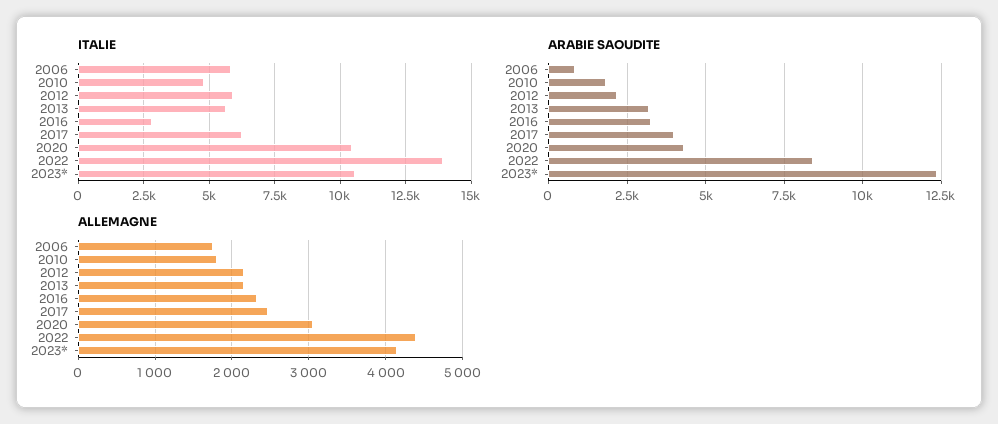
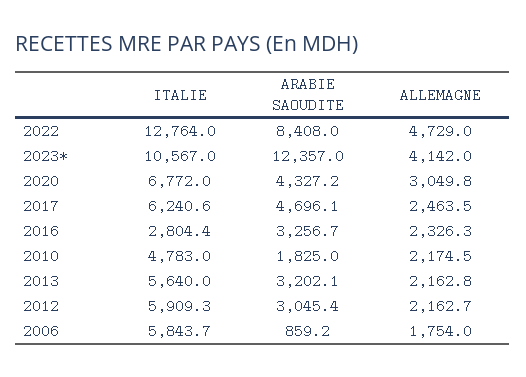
  {
    "ITALIE": {
      "2006": 5843.7,
      "2010": 4783,
      "2012": 5909.3,
      "2013": 5640,
      "2016": 2804.4,
      "2017": 6240.6,
-     "2020": 10500,
+     "2020": 6772,
-     "2022": 14000,
+     "2022": 12764,
      "2023*": 10567
    },
    "ARABIE SAOUDITE": {
      "2006": 859.2,
      "2010": 1825,
-     "2012": 2250,
+     "2012": 3045.4,
      "2013": 3202.1,
      "2016": 3256.7,
-     "2017": 4000,
+     "2017": 4696.1,
      "2020": 4327.2,
      "2022": 8408,
      "2023*": 12357
    },
    "ALLEMAGNE": {
      "2006": 1754,
-     "2010": 1800,
+     "2010": 2174.5,
      "2012": 2162.7,
      "2013": 2162.8,
      "2016": 2326.3,
      "2017": 2463.5,
      "2020": 3049.8,
-     "2022": 4400,
+     "2022": 4729,
      "2023*": 4142
    }
  }

